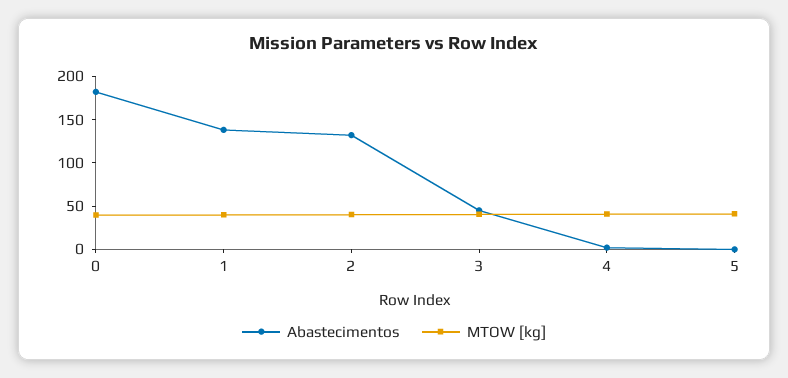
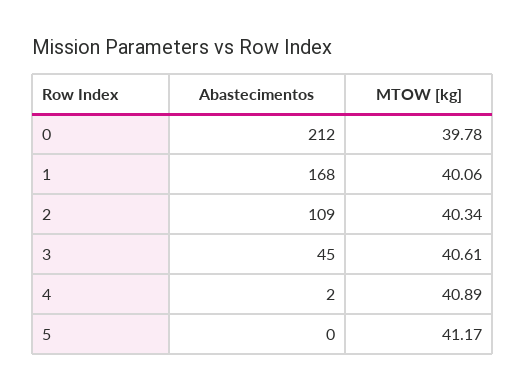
  {
    "Abastecimentos": {
-     "0": 180,
+     "0": 212,
-     "1": 140,
+     "1": 168,
-     "2": 130,
+     "2": 109,
      "3": 45,
      "4": 2,
      "5": 0
    },
    "MTOW [kg]": {
      "0": 39.78,
      "1": 40.06,
      "2": 40.34,
      "3": 40.61,
      "4": 40.89,
      "5": 41.17
    }
  }

